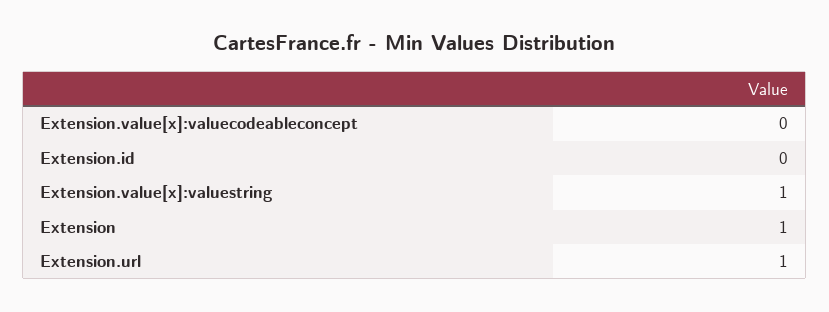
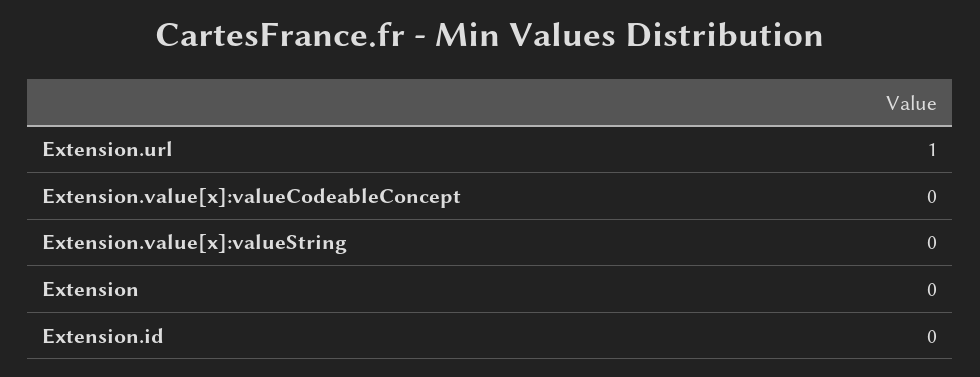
  {
    "Extension.value[x]:valuecodeableconcept": 0,
    "Extension.id": 0,
-   "Extension.value[x]:valuestring": 1,
+   "Extension.value[x]:valuestring": 0,
-   "Extension": 1,
+   "Extension": 0,
    "Extension.url": 1
  }

